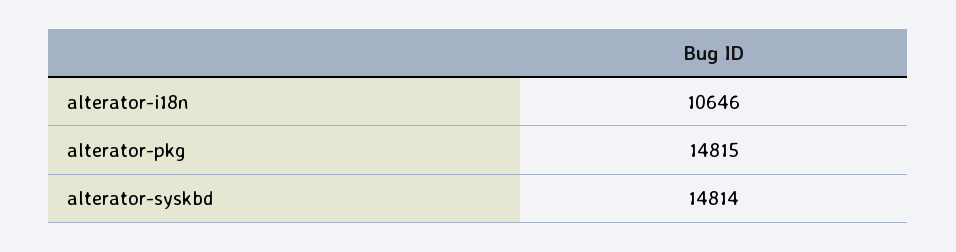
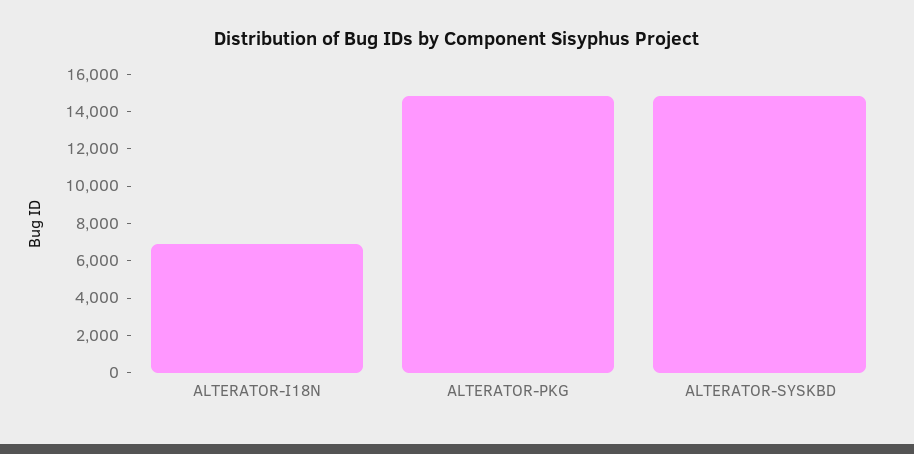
  {
-   "alterator-i18n": 10646,
+   "alterator-i18n": 7000,
    "alterator-pkg": 14815,
    "alterator-syskbd": 14814
  }

